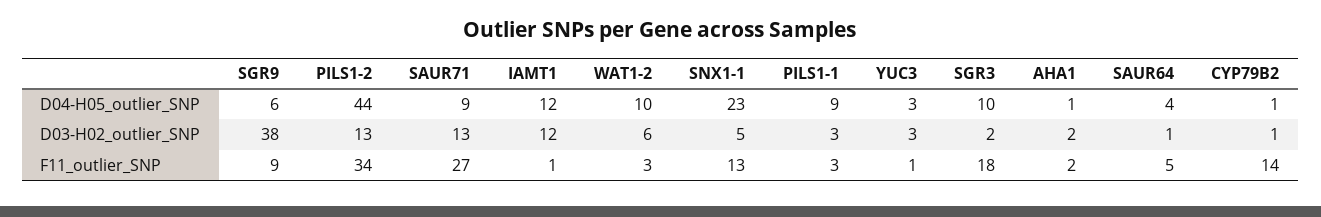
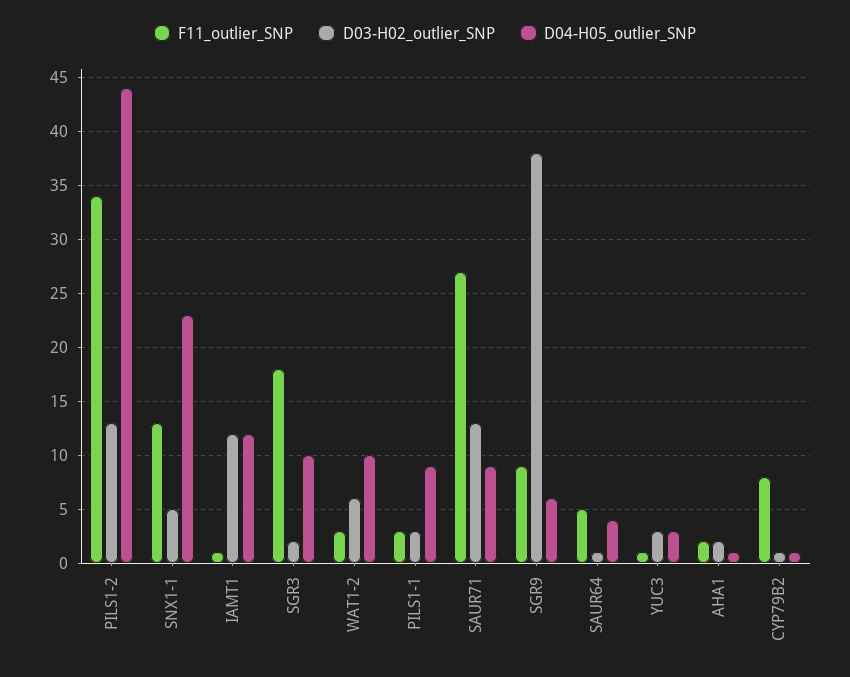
  {
    "D04-H05_outlier_SNP": {
      "SGR9": 6,
      "PILS1-2": 44,
      "SAUR71": 9,
      "IAMT1": 12,
      "WAT1-2": 10,
      "SNX1-1": 23,
      "PILS1-1": 9,
      "YUC3": 3,
      "SGR3": 10,
      "AHA1": 1,
      "SAUR64": 4,
      "CYP79B2": 1
    },
    "D03-H02_outlier_SNP": {
      "SGR9": 38,
      "PILS1-2": 13,
      "SAUR71": 13,
      "IAMT1": 12,
      "WAT1-2": 6,
      "SNX1-1": 5,
      "PILS1-1": 3,
      "YUC3": 3,
      "SGR3": 2,
      "AHA1": 2,
      "SAUR64": 1,
      "CYP79B2": 1
    },
    "F11_outlier_SNP": {
      "SGR9": 9,
      "PILS1-2": 34,
      "SAUR71": 27,
      "IAMT1": 1,
      "WAT1-2": 3,
      "SNX1-1": 13,
      "PILS1-1": 3,
      "YUC3": 1,
      "SGR3": 18,
      "AHA1": 2,
      "SAUR64": 5,
-     "CYP79B2": 14
+     "CYP79B2": 8
    }
  }

